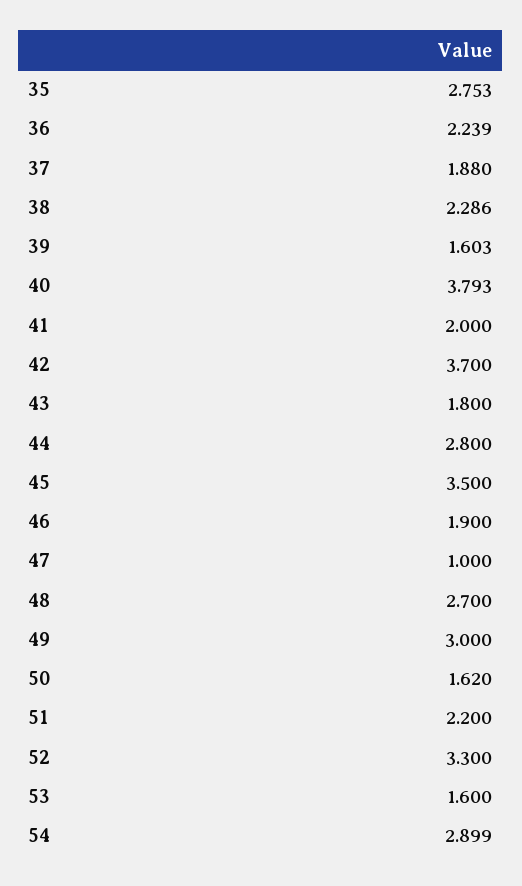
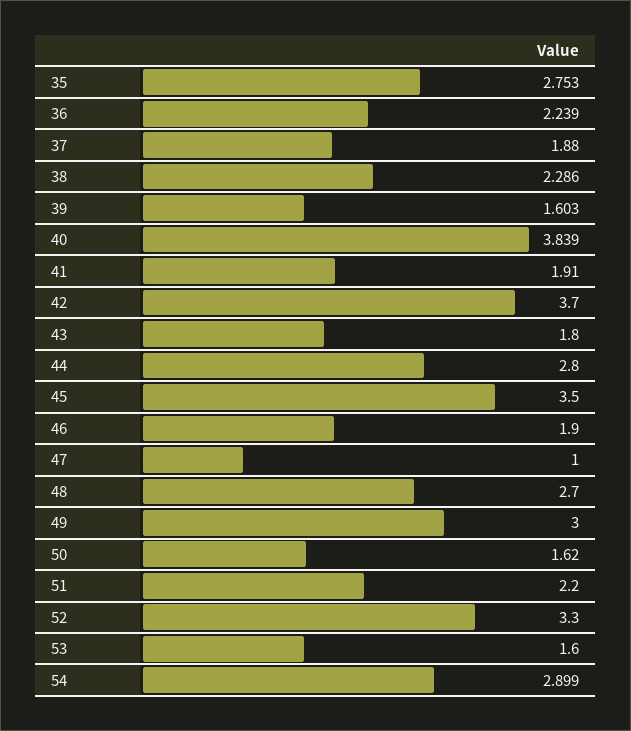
  {
    "35": 2.753,
    "36": 2.239,
    "37": 1.88,
    "38": 2.286,
    "39": 1.603,
-   "40": 3.793,
+   "40": 3.839,
-   "41": 2,
+   "41": 1.91,
    "42": 3.7,
    "43": 1.8,
    "44": 2.8,
    "45": 3.5,
    "46": 1.9,
    "47": 1,
    "48": 2.7,
    "49": 3,
    "50": 1.62,
    "51": 2.2,
    "52": 3.3,
    "53": 1.6,
    "54": 2.899
  }

